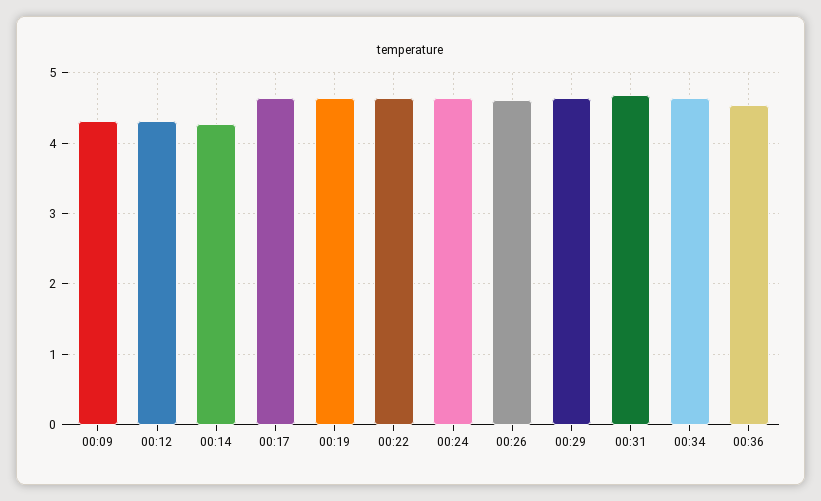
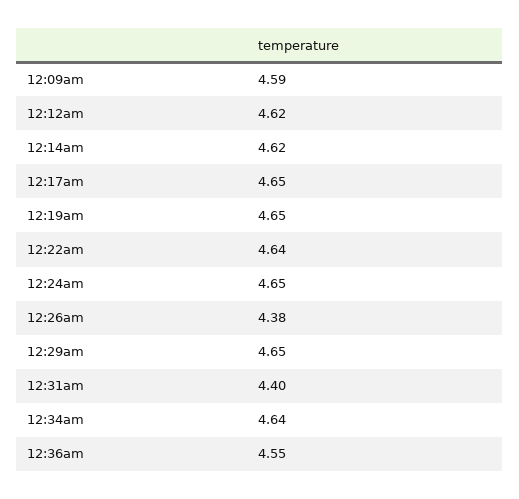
  {
-   "00:09": 4.3,
+   "00:09": 4.59,
-   "00:12": 4.3,
+   "00:12": 4.62,
-   "00:14": 4.3,
+   "00:14": 4.62,
    "00:17": 4.65,
    "00:19": 4.65,
    "00:22": 4.64,
    "00:24": 4.65,
-   "00:26": 4.6,
+   "00:26": 4.38,
    "00:29": 4.65,
-   "00:31": 4.7,
+   "00:31": 4.4,
    "00:34": 4.64,
    "00:36": 4.55
  }

